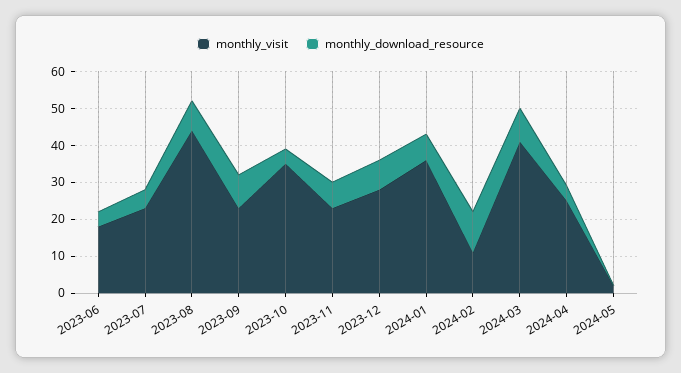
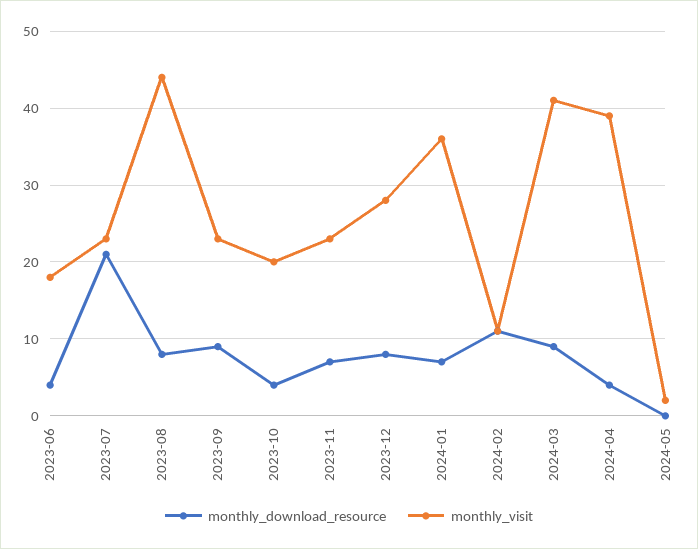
  {
    "monthly_visit": {
      "2023-06": 18,
      "2023-07": 23,
      "2023-08": 44,
      "2023-09": 23,
-     "2023-10": 35,
+     "2023-10": 20,
      "2023-11": 23,
      "2023-12": 28,
      "2024-01": 36,
      "2024-02": 11,
      "2024-03": 41,
-     "2024-04": 25,
+     "2024-04": 39,
      "2024-05": 2
    },
    "monthly_download_resource": {
      "2023-06": 4,
-     "2023-07": 5,
+     "2023-07": 21,
      "2023-08": 8,
      "2023-09": 9,
      "2023-10": 4,
      "2023-11": 7,
      "2023-12": 8,
      "2024-01": 7,
      "2024-02": 11,
      "2024-03": 9,
      "2024-04": 4,
      "2024-05": 0
    }
  }

